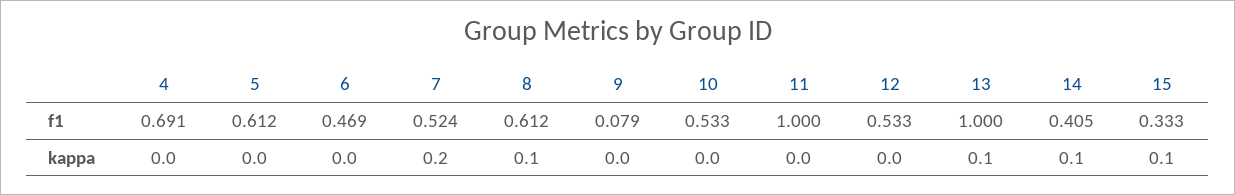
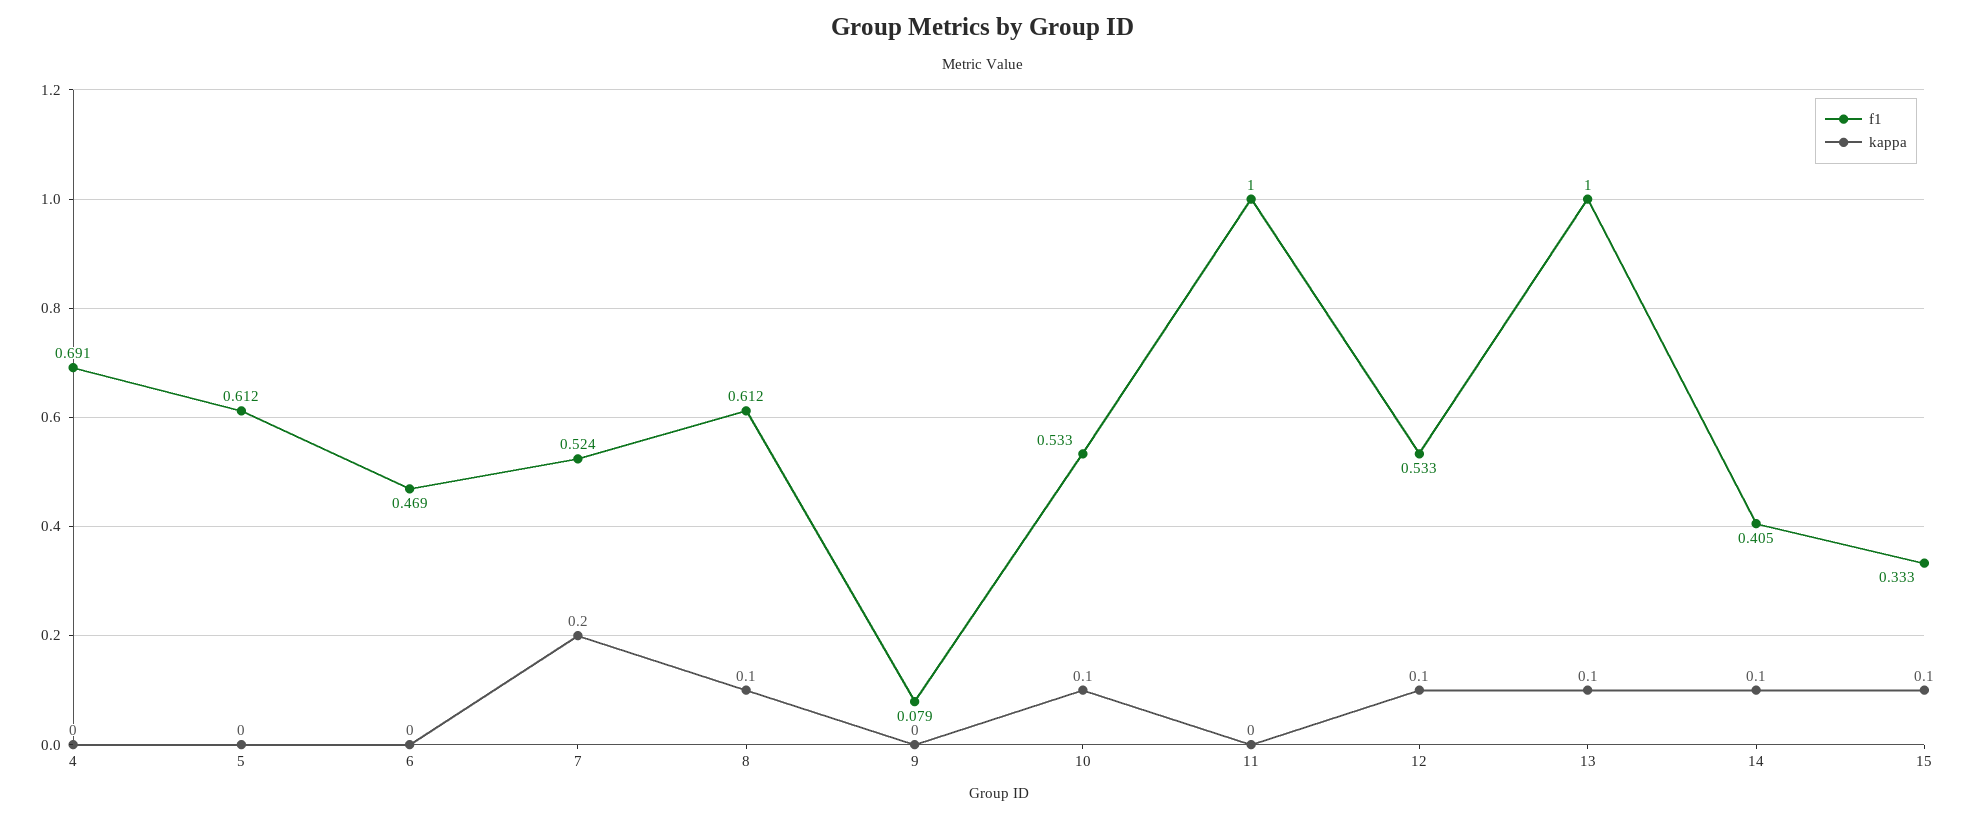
  {
    "f1": {
      "4": 0.691,
      "5": 0.612,
      "6": 0.469,
      "7": 0.524,
      "8": 0.612,
      "9": 0.079,
      "10": 0.533,
      "11": 1,
      "12": 0.533,
      "13": 1,
      "14": 0.405,
      "15": 0.333
    },
    "kappa": {
      "4": 0,
      "5": 0,
      "6": 0,
      "7": 0.2,
      "8": 0.1,
      "9": 0,
-     "10": 0,
+     "10": 0.1,
      "11": 0,
-     "12": 0,
+     "12": 0.1,
      "13": 0.1,
      "14": 0.1,
      "15": 0.1
    }
  }

